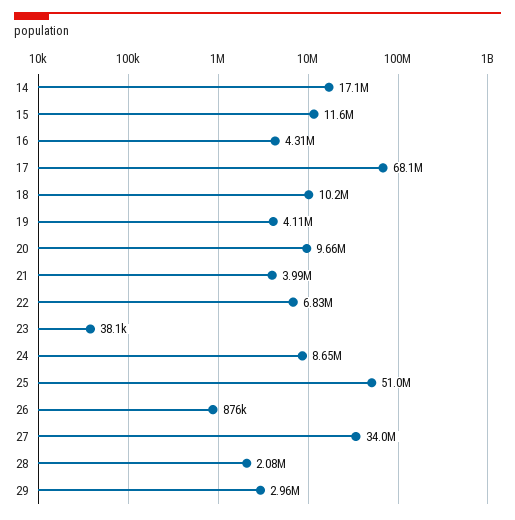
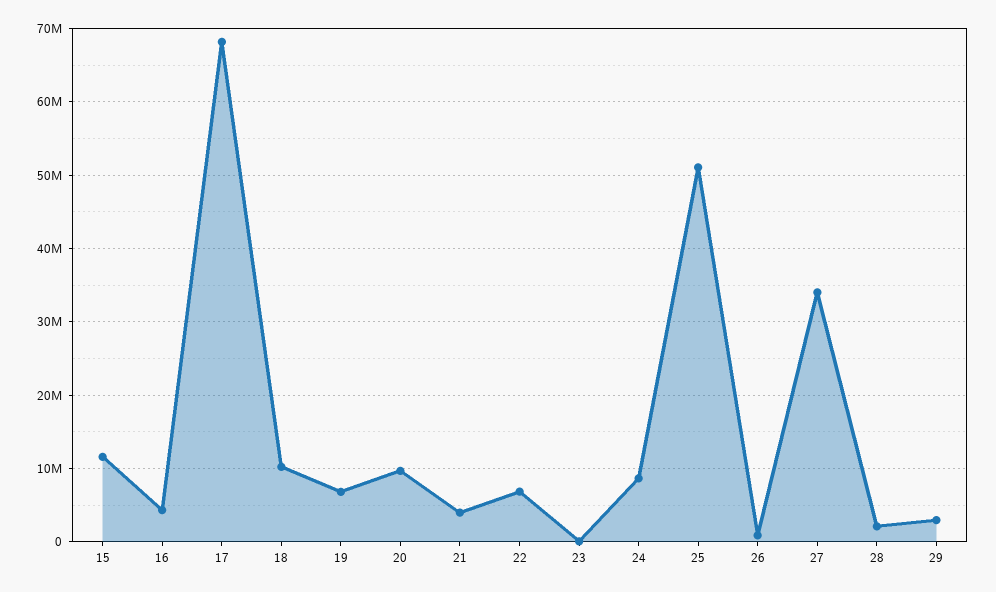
  {
-   "14": 17100000,
    "15": 11600000,
    "16": 4310000,
    "17": 68100000,
    "18": 10200000,
-   "19": 4110000,
+   "19": 7000000,
    "20": 9660000,
    "21": 3990000,
    "22": 6830000,
    "23": 38100,
    "24": 8650000,
    "25": 51000000,
    "26": 876000,
    "27": 34000000,
    "28": 2080000,
    "29": 2960000
  }

